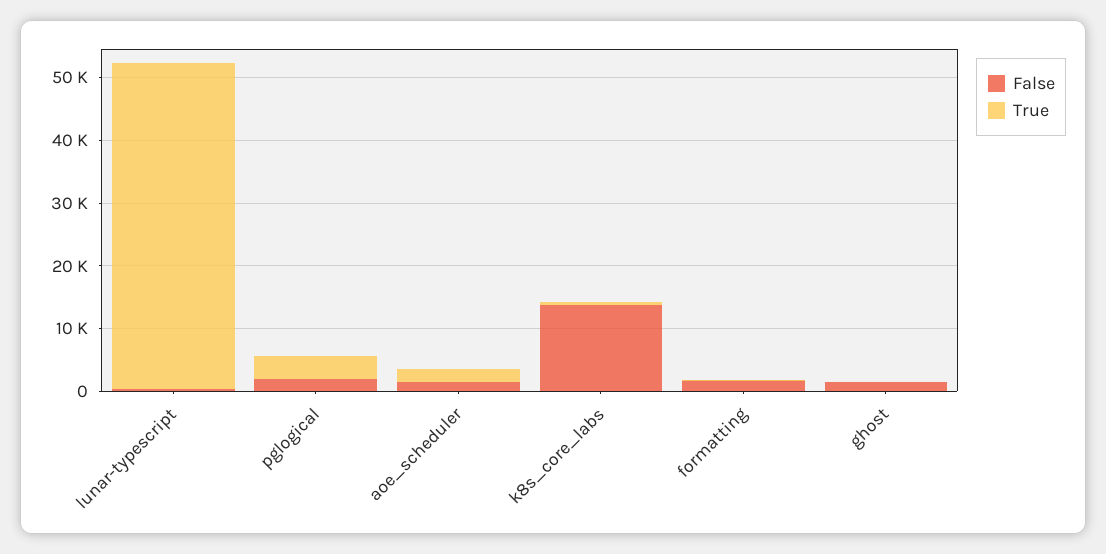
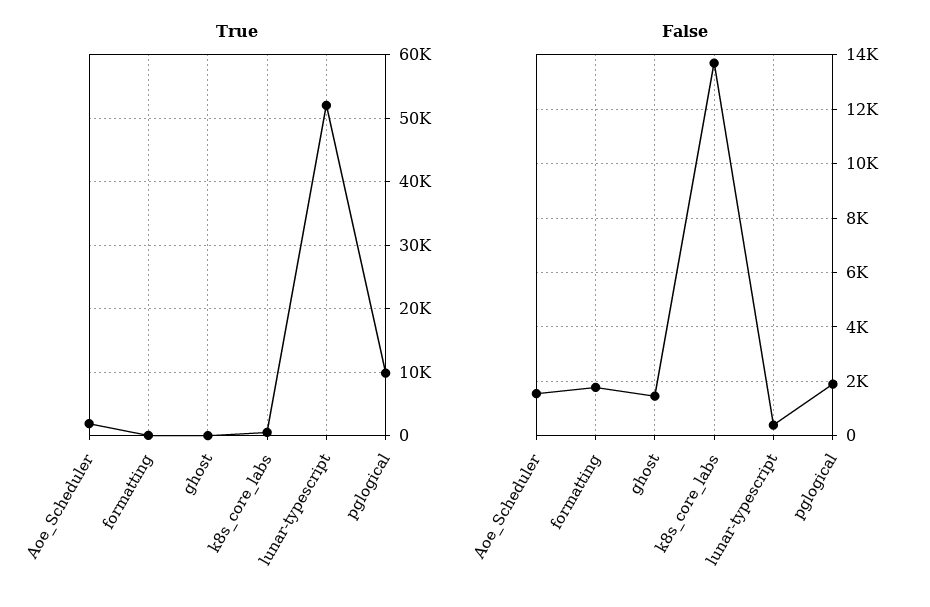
  {
    "False": {
      "lunar-typescript": 500,
      "pglogical": 2000,
      "aoe_scheduler": 1500,
      "k8s_core_labs": 13750,
      "formatting": 1750,
      "ghost": 1500
    },
    "True": {
      "lunar-typescript": 52000,
-     "pglogical": 4000,
+     "pglogical": 10000,
      "aoe_scheduler": 2000,
      "k8s_core_labs": 1000,
      "formatting": 0,
      "ghost": 0
    }
  }

